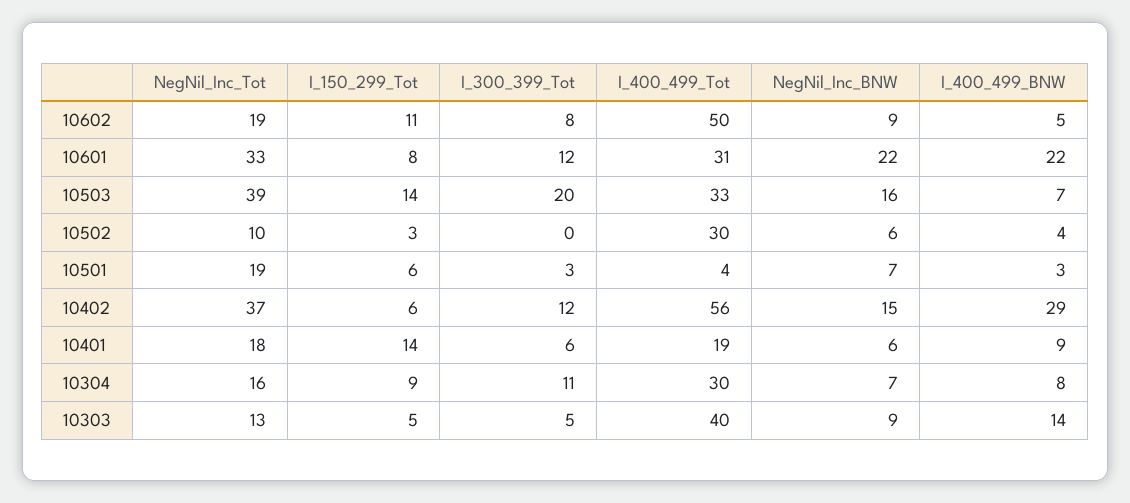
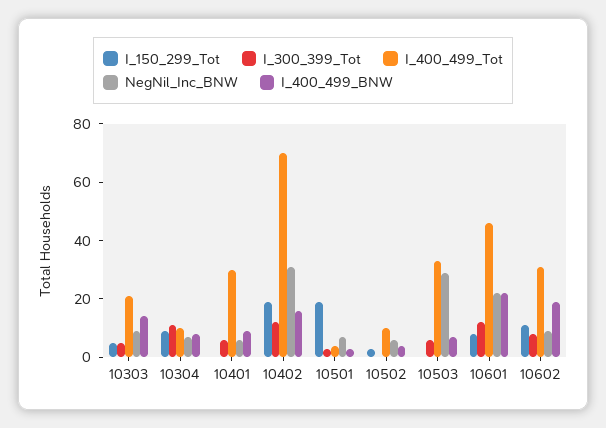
  {
-   "NegNil_Inc_Tot": {
-     "10602": 19,
-     "10601": 33,
-     "10503": 39,
-     "10502": 10,
-     "10501": 19,
-     "10402": 37,
-     "10401": 18,
-     "10304": 16,
-     "10303": 13
-   },
    "I_150_299_Tot": {
      "10602": 11,
      "10601": 8,
-     "10503": 14,
+     "10503": 0,
      "10502": 3,
-     "10501": 6,
+     "10501": 20,
-     "10402": 6,
+     "10402": 20,
-     "10401": 14,
+     "10401": 0,
      "10304": 9,
      "10303": 5
    },
    "I_300_399_Tot": {
      "10602": 8,
      "10601": 12,
-     "10503": 20,
+     "10503": 5,
      "10502": 0,
      "10501": 3,
      "10402": 12,
      "10401": 6,
      "10304": 11,
      "10303": 5
    },
    "I_400_499_Tot": {
-     "10602": 50,
+     "10602": 30,
-     "10601": 31,
+     "10601": 45,
      "10503": 33,
-     "10502": 30,
+     "10502": 10,
      "10501": 4,
-     "10402": 56,
+     "10402": 70,
-     "10401": 19,
+     "10401": 30,
-     "10304": 30,
+     "10304": 10,
-     "10303": 40
+     "10303": 20
    },
    "NegNil_Inc_BNW": {
      "10602": 9,
      "10601": 22,
-     "10503": 16,
+     "10503": 30,
      "10502": 6,
      "10501": 7,
-     "10402": 15,
+     "10402": 30,
      "10401": 6,
      "10304": 7,
      "10303": 9
    },
    "I_400_499_BNW": {
-     "10602": 5,
+     "10602": 20,
      "10601": 22,
      "10503": 7,
      "10502": 4,
      "10501": 3,
-     "10402": 29,
+     "10402": 15,
      "10401": 9,
      "10304": 8,
      "10303": 14
    }
  }

